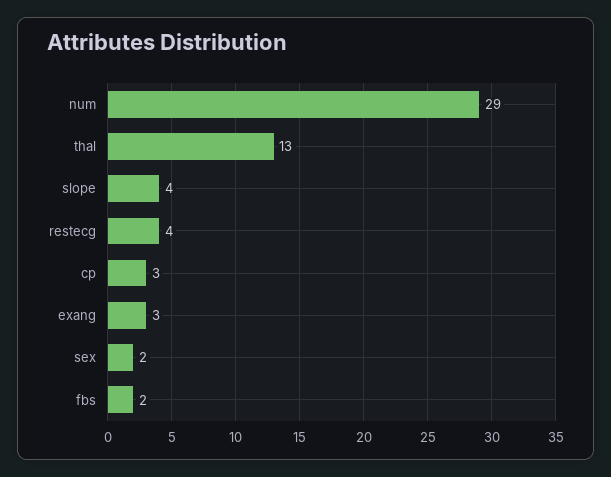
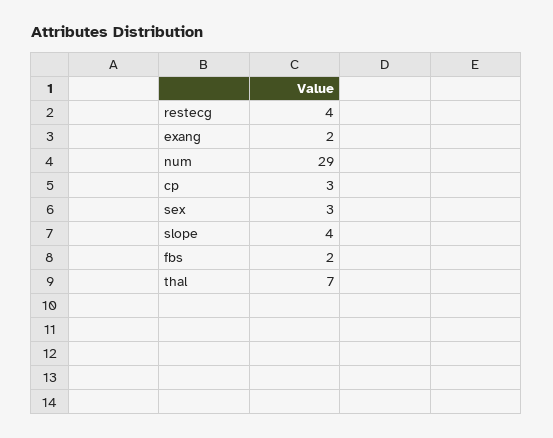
  {
    "num": 29,
-   "thal": 13,
+   "thal": 7,
    "slope": 4,
    "restecg": 4,
    "cp": 3,
-   "exang": 3,
+   "exang": 2,
-   "sex": 2,
+   "sex": 3,
    "fbs": 2
  }

